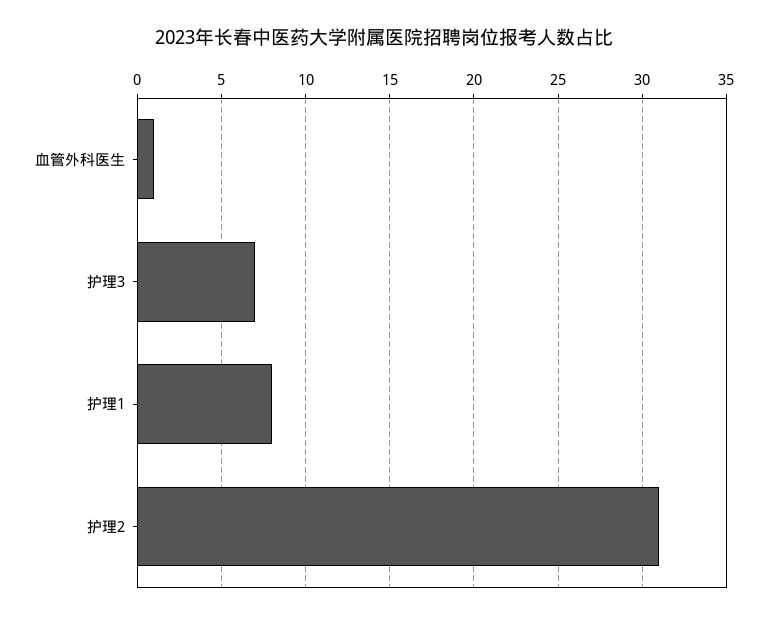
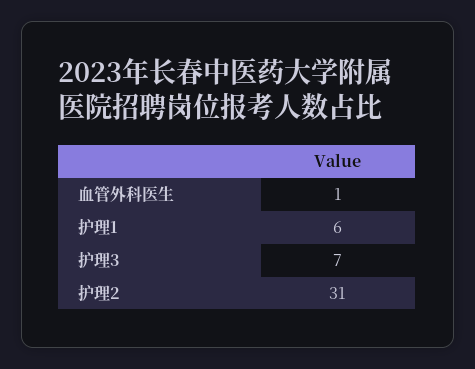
  {
    "血管外科医生": 1,
    "护理3": 7,
-   "护理1": 8,
+   "护理1": 6,
    "护理2": 31
  }

